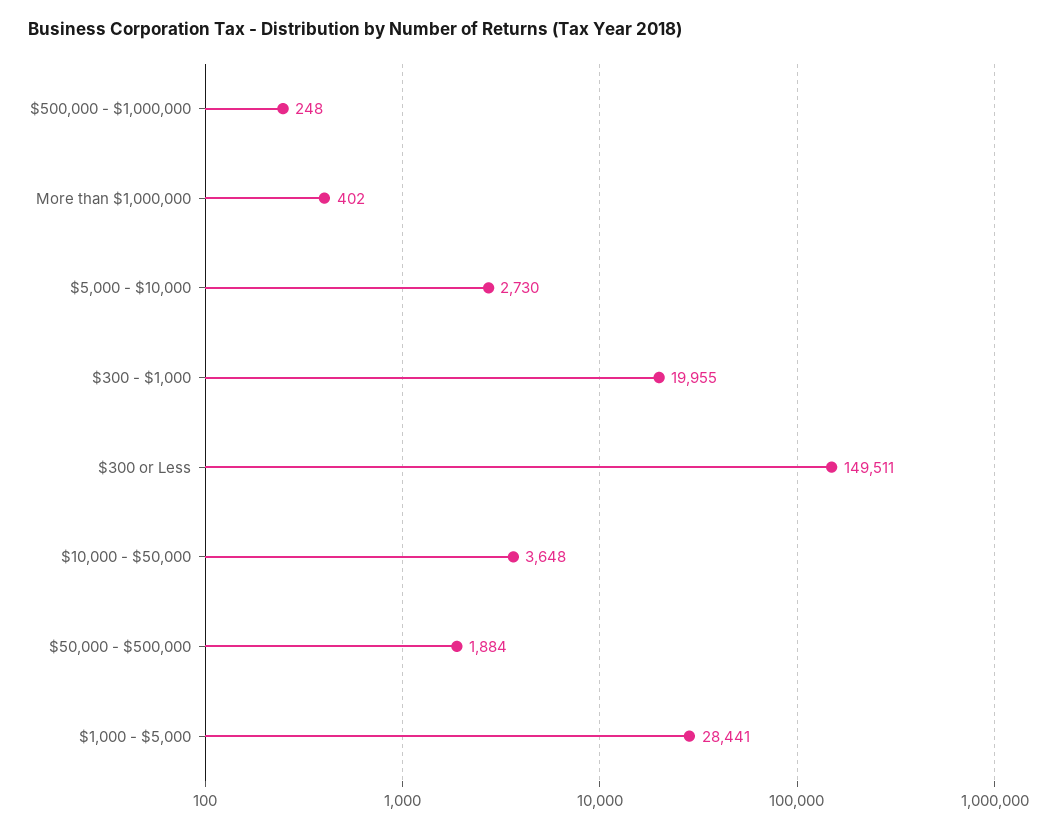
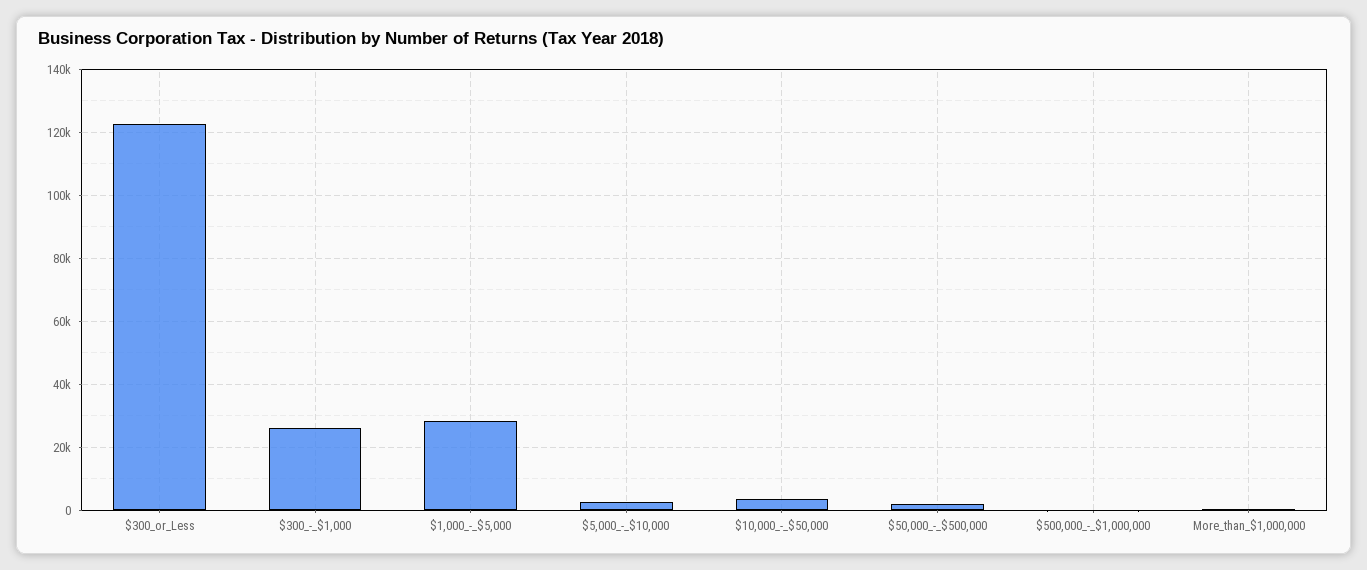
  {
    "$500,000 - $1,000,000": 248,
    "More than $1,000,000": 402,
    "$5,000 - $10,000": 2730,
-   "$300 - $1,000": 19955,
+   "$300 - $1,000": 26000,
-   "$300 or Less": 149511,
+   "$300 or Less": 122000,
    "$10,000 - $50,000": 3648,
    "$50,000 - $500,000": 1884,
    "$1,000 - $5,000": 28441
  }

